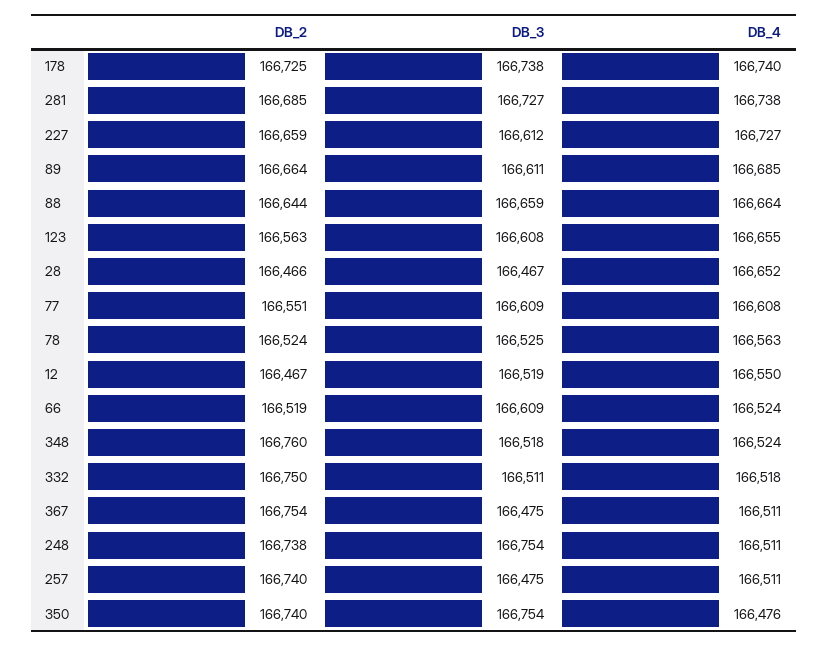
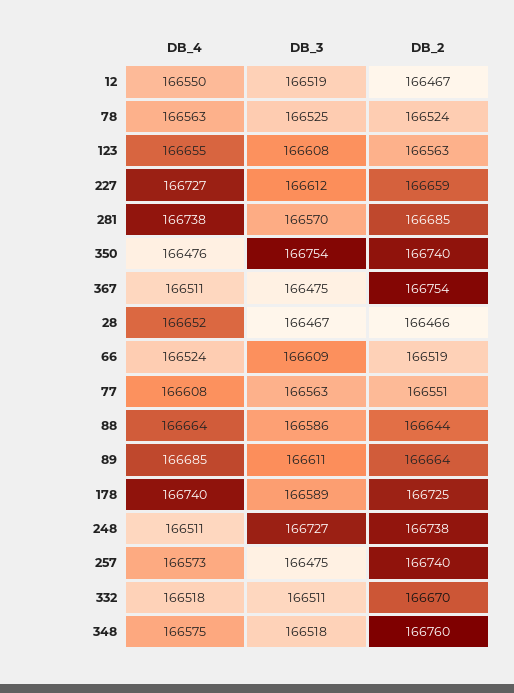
  {
    "DB_2": {
      "178": 166725,
      "281": 166685,
      "227": 166659,
      "89": 166664,
      "88": 166644,
      "123": 166563,
      "28": 166466,
      "77": 166551,
      "78": 166524,
      "12": 166467,
      "66": 166519,
      "348": 166760,
-     "332": 166750,
+     "332": 166670,
      "367": 166754,
      "248": 166738,
      "257": 166740,
      "350": 166740
    },
    "DB_3": {
-     "178": 166738,
+     "178": 166589,
-     "281": 166727,
+     "281": 166570,
      "227": 166612,
      "89": 166611,
-     "88": 166659,
+     "88": 166586,
      "123": 166608,
      "28": 166467,
-     "77": 166609,
+     "77": 166563,
      "78": 166525,
      "12": 166519,
      "66": 166609,
      "348": 166518,
      "332": 166511,
      "367": 166475,
-     "248": 166754,
+     "248": 166727,
      "257": 166475,
      "350": 166754
    },
    "DB_4": {
      "178": 166740,
      "281": 166738,
      "227": 166727,
      "89": 166685,
      "88": 166664,
      "123": 166655,
      "28": 166652,
      "77": 166608,
      "78": 166563,
      "12": 166550,
      "66": 166524,
-     "348": 166524,
+     "348": 166575,
      "332": 166518,
      "367": 166511,
      "248": 166511,
-     "257": 166511,
+     "257": 166573,
      "350": 166476
    }
  }

